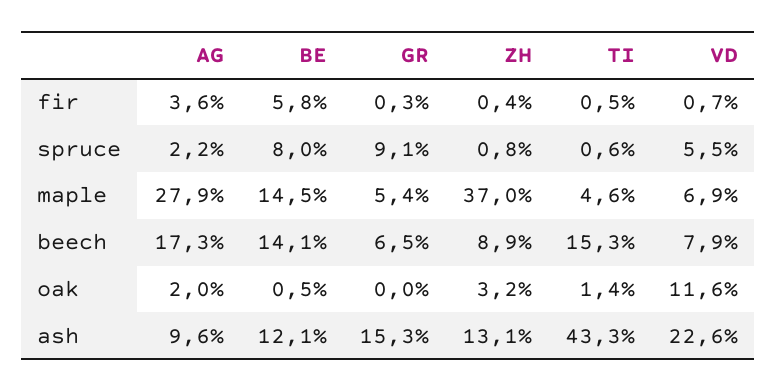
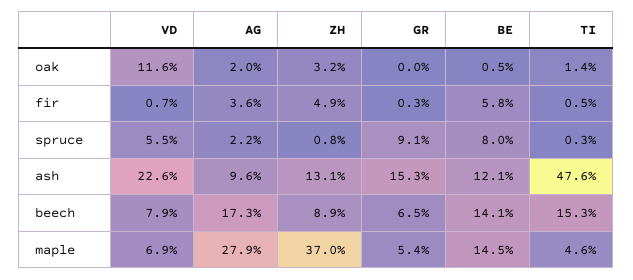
  {
    "AG": {
      "fir": 3.6,
      "spruce": 2.2,
      "maple": 27.9,
      "beech": 17.3,
      "oak": 2,
      "ash": 9.6
    },
    "BE": {
      "fir": 5.8,
      "spruce": 8,
      "maple": 14.5,
      "beech": 14.1,
      "oak": 0.5,
      "ash": 12.1
    },
    "GR": {
      "fir": 0.3,
      "spruce": 9.1,
      "maple": 5.4,
      "beech": 6.5,
      "oak": 0,
      "ash": 15.3
    },
    "ZH": {
-     "fir": 0.4,
+     "fir": 4.9,
      "spruce": 0.8,
      "maple": 37,
      "beech": 8.9,
      "oak": 3.2,
      "ash": 13.1
    },
    "TI": {
      "fir": 0.5,
-     "spruce": 0.6,
+     "spruce": 0.3,
      "maple": 4.6,
      "beech": 15.3,
      "oak": 1.4,
-     "ash": 43.3
+     "ash": 47.6
    },
    "VD": {
      "fir": 0.7,
      "spruce": 5.5,
      "maple": 6.9,
      "beech": 7.9,
      "oak": 11.6,
      "ash": 22.6
    }
  }

